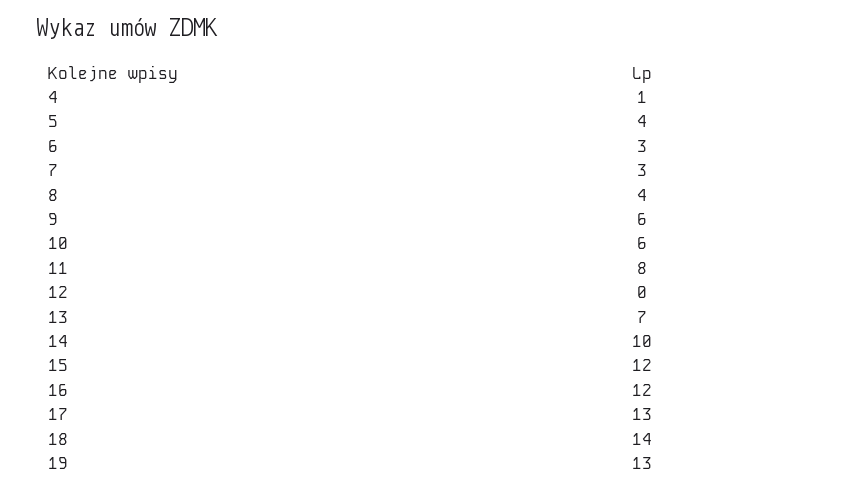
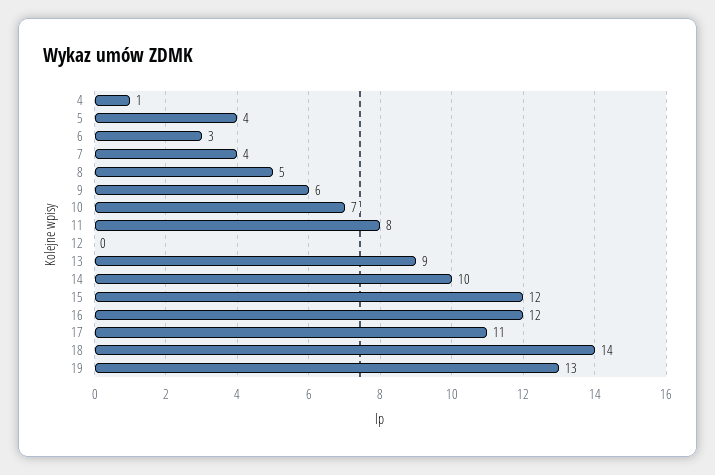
  {
    "4": 1,
    "5": 4,
    "6": 3,
-   "7": 3,
+   "7": 4,
-   "8": 4,
+   "8": 5,
    "9": 6,
-   "10": 6,
+   "10": 7,
    "11": 8,
    "12": 0,
-   "13": 7,
+   "13": 9,
    "14": 10,
    "15": 12,
    "16": 12,
-   "17": 13,
+   "17": 11,
    "18": 14,
    "19": 13
  }

